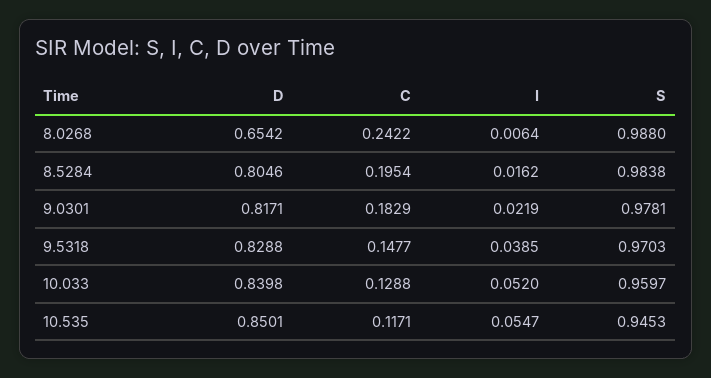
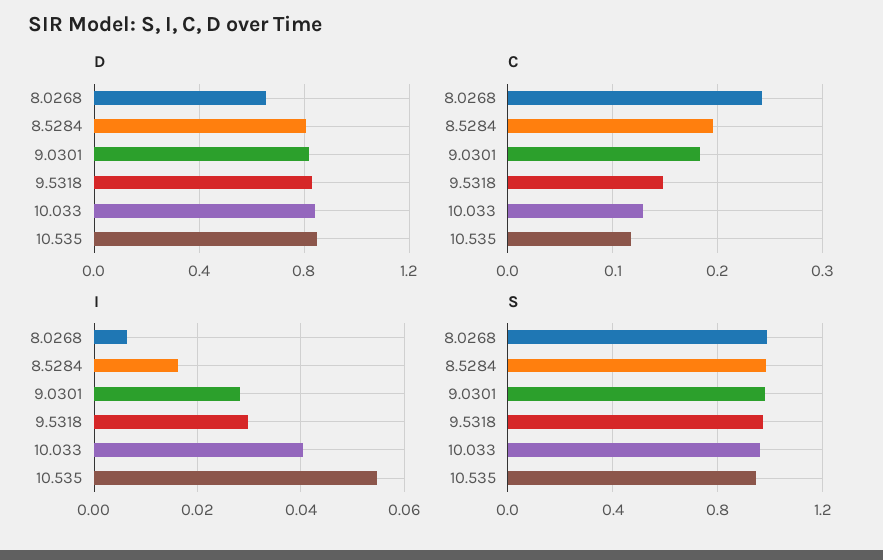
  {
    "D": {
      "8.0268": 0.6542,
      "8.5284": 0.8046,
      "9.0301": 0.8171,
      "9.5318": 0.8288,
      "10.033": 0.8398,
      "10.535": 0.8501
    },
    "C": {
      "8.0268": 0.2422,
      "8.5284": 0.1954,
      "9.0301": 0.1829,
      "9.5318": 0.1477,
      "10.033": 0.1288,
      "10.535": 0.1171
    },
    "I": {
      "8.0268": 0.0064,
      "8.5284": 0.0162,
-     "9.0301": 0.0219,
+     "9.0301": 0.028,
-     "9.5318": 0.0385,
+     "9.5318": 0.03,
-     "10.033": 0.052,
+     "10.033": 0.04,
      "10.535": 0.0547
    },
    "S": {
      "8.0268": 0.988,
      "8.5284": 0.9838,
      "9.0301": 0.9781,
      "9.5318": 0.9703,
      "10.033": 0.9597,
      "10.535": 0.9453
    }
  }

